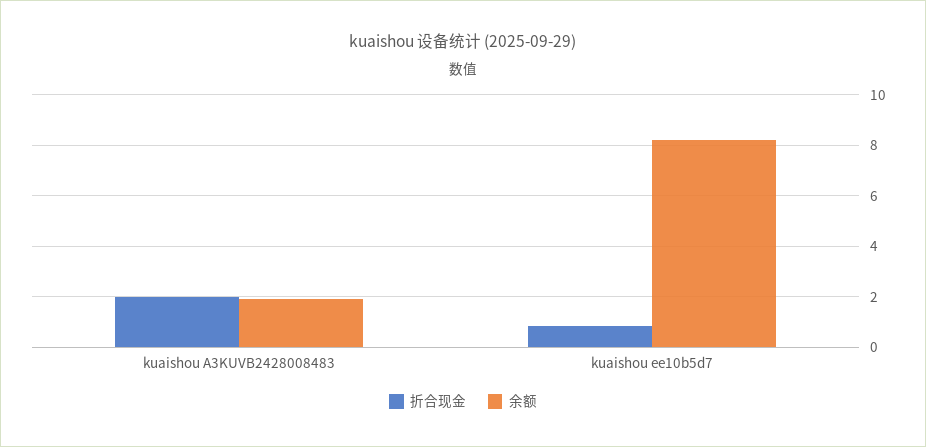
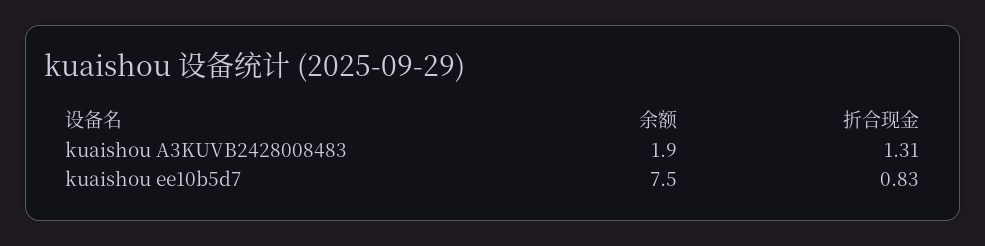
  {
    "折合现金": {
-     "kuaishou A3KUVB2428008483": 2,
+     "kuaishou A3KUVB2428008483": 1.31,
      "kuaishou ee10b5d7": 0.83
    },
    "余额": {
      "kuaishou A3KUVB2428008483": 1.9,
-     "kuaishou ee10b5d7": 8.25
+     "kuaishou ee10b5d7": 7.5
    }
  }

